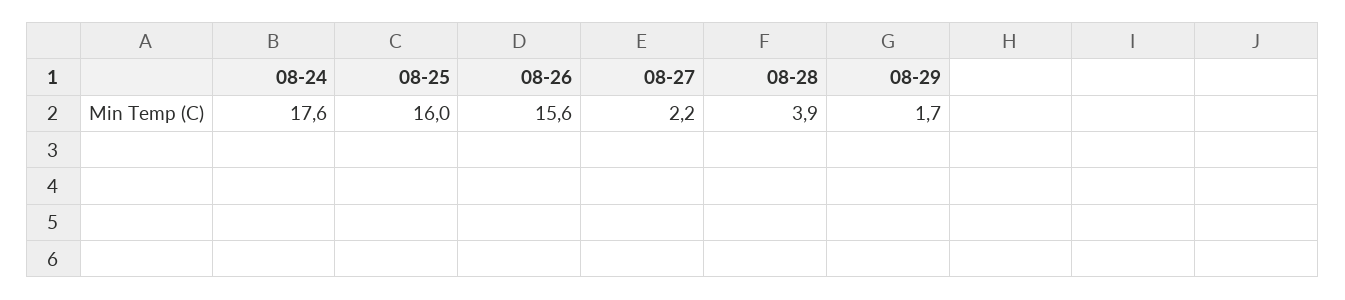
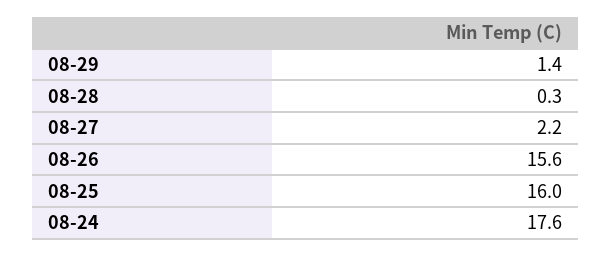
  {
    "08-24": 17.6,
    "08-25": 16,
    "08-26": 15.6,
    "08-27": 2.2,
-   "08-28": 3.9,
+   "08-28": 0.3,
-   "08-29": 1.7
+   "08-29": 1.4
  }

